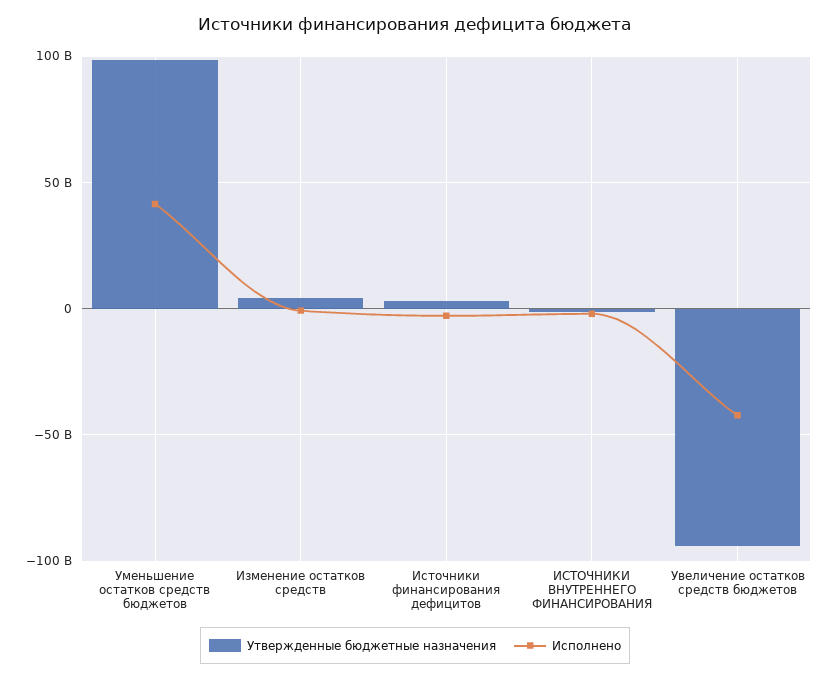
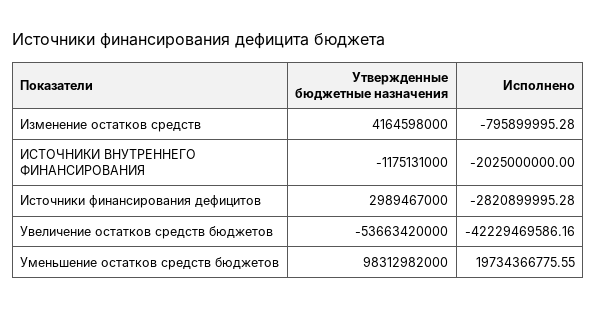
  {
    "Утвержденные бюджетные назначения": {
      "Уменьшение остатков средств бюджетов": 98312982000,
      "Изменение остатков средств": 4164598000,
      "Источники финансирования дефицитов": 2989467000,
      "ИСТОЧНИКИ ВНУТРЕННЕГО ФИНАНСИРОВАНИЯ": -1175131000,
-     "Увеличение остатков средств бюджетов": -95000000000
+     "Увеличение остатков средств бюджетов": -53663420000
    },
    "Исполнено": {
-     "Уменьшение остатков средств бюджетов": 40000000000,
+     "Уменьшение остатков средств бюджетов": 19734366775.55,
      "Изменение остатков средств": -795899995.28,
      "Источники финансирования дефицитов": -2820899995.28,
      "ИСТОЧНИКИ ВНУТРЕННЕГО ФИНАНСИРОВАНИЯ": -2025000000,
      "Увеличение остатков средств бюджетов": -42229469586.16
    }
  }

